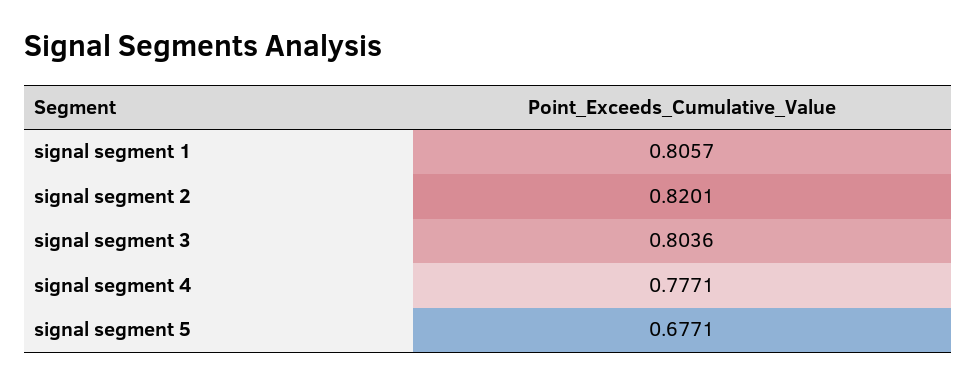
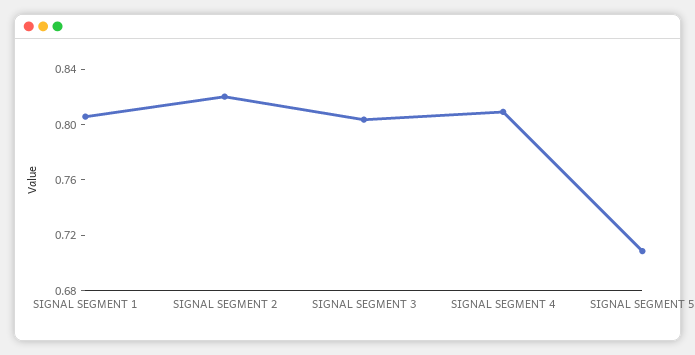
  {
    "signal segment 1": 0.8057,
    "signal segment 2": 0.8201,
    "signal segment 3": 0.8036,
-   "signal segment 4": 0.7771,
+   "signal segment 4": 0.81,
-   "signal segment 5": 0.6771
+   "signal segment 5": 0.71
  }

